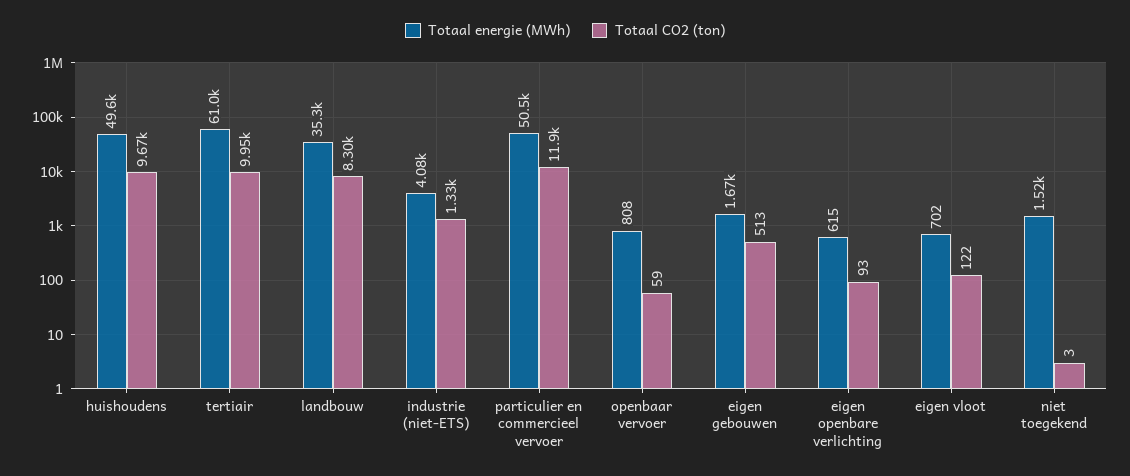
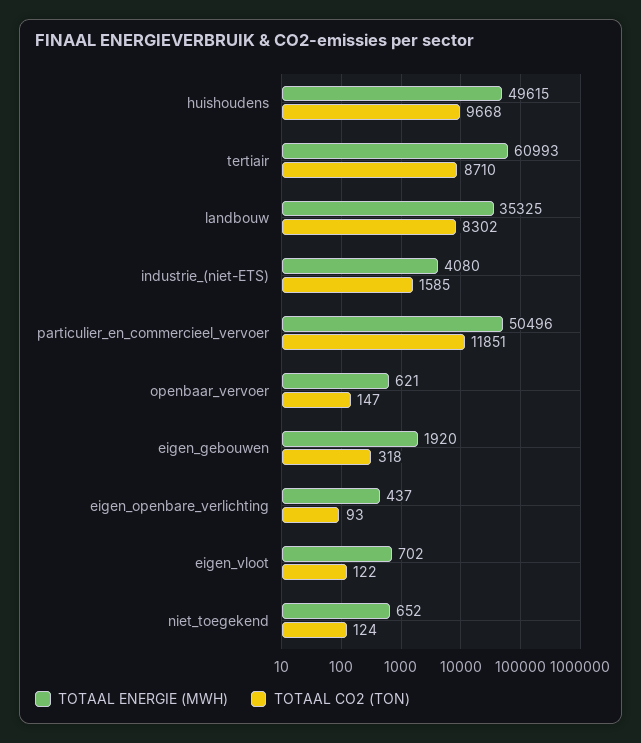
  {
    "Totaal energie (MWh)": {
      "huishoudens": 49615,
      "tertiair": 60993,
      "landbouw": 35325,
      "industrie (niet-ETS)": 4080,
      "particulier en commercieel vervoer": 50496,
-     "openbaar vervoer": 808,
+     "openbaar vervoer": 621,
-     "eigen gebouwen": 1670,
+     "eigen gebouwen": 1920,
-     "eigen openbare verlichting": 615,
+     "eigen openbare verlichting": 437,
      "eigen vloot": 702,
-     "niet toegekend": 1520
+     "niet toegekend": 652
    },
    "Totaal CO2 (ton)": {
      "huishoudens": 9668,
-     "tertiair": 9950,
+     "tertiair": 8710,
      "landbouw": 8302,
-     "industrie (niet-ETS)": 1330,
+     "industrie (niet-ETS)": 1585,
      "particulier en commercieel vervoer": 11851,
-     "openbaar vervoer": 59,
+     "openbaar vervoer": 147,
-     "eigen gebouwen": 513,
+     "eigen gebouwen": 318,
      "eigen openbare verlichting": 93,
      "eigen vloot": 122,
-     "niet toegekend": 3
+     "niet toegekend": 124
    }
  }

